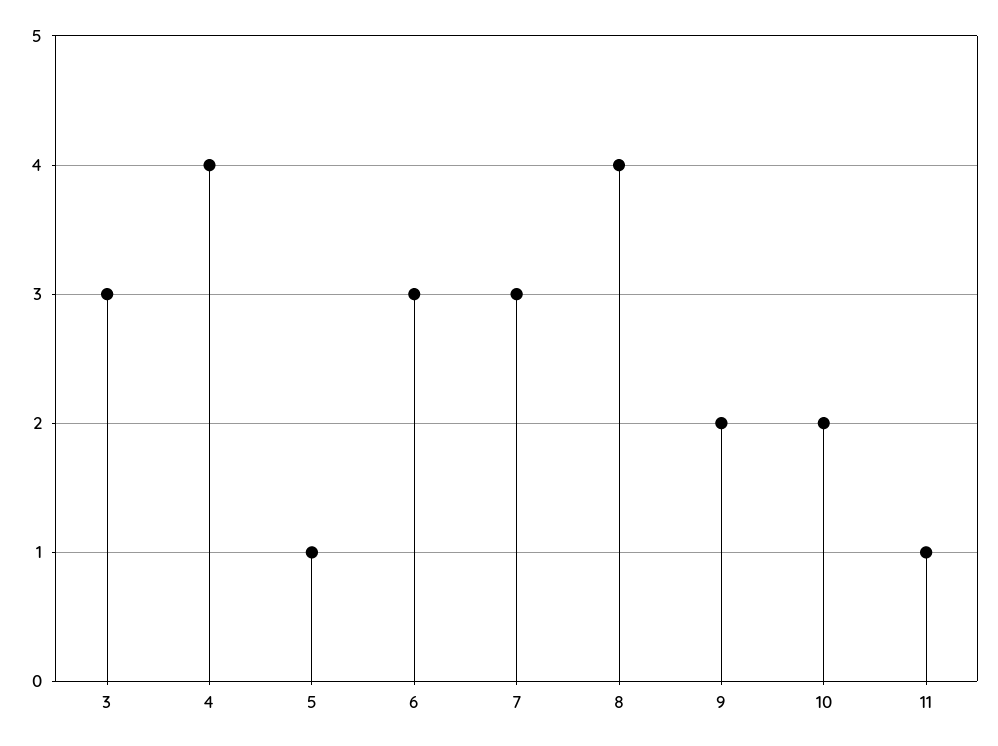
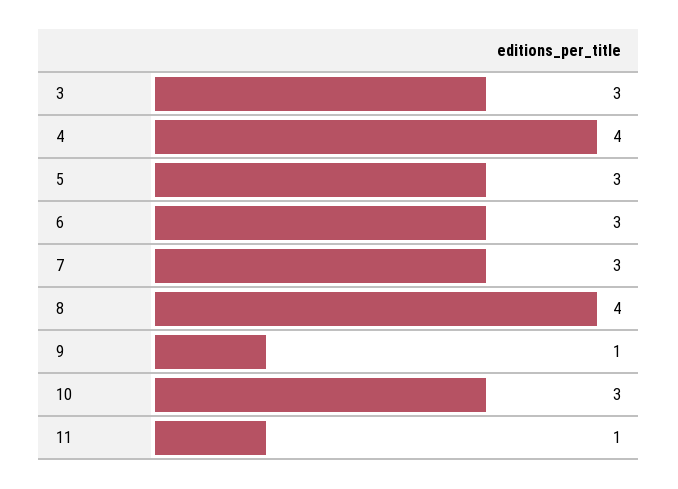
  {
    "3": 3,
    "4": 4,
-   "5": 1,
+   "5": 3,
    "6": 3,
    "7": 3,
    "8": 4,
-   "9": 2,
+   "9": 1,
-   "10": 2,
+   "10": 3,
    "11": 1
  }

